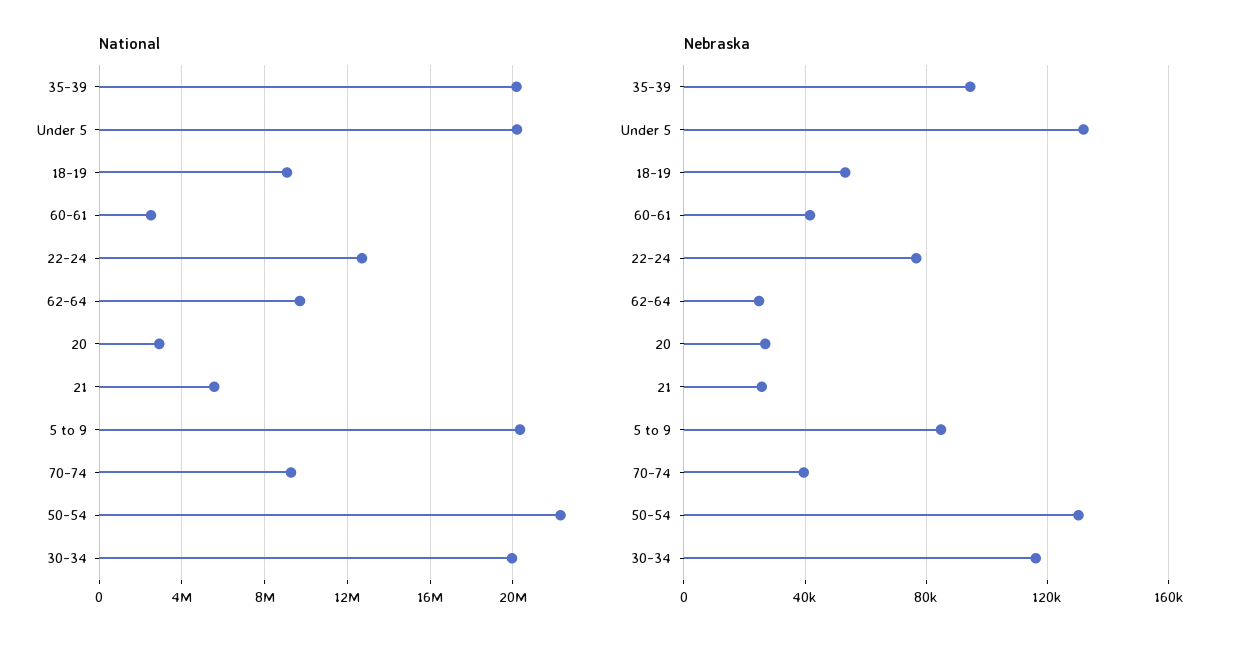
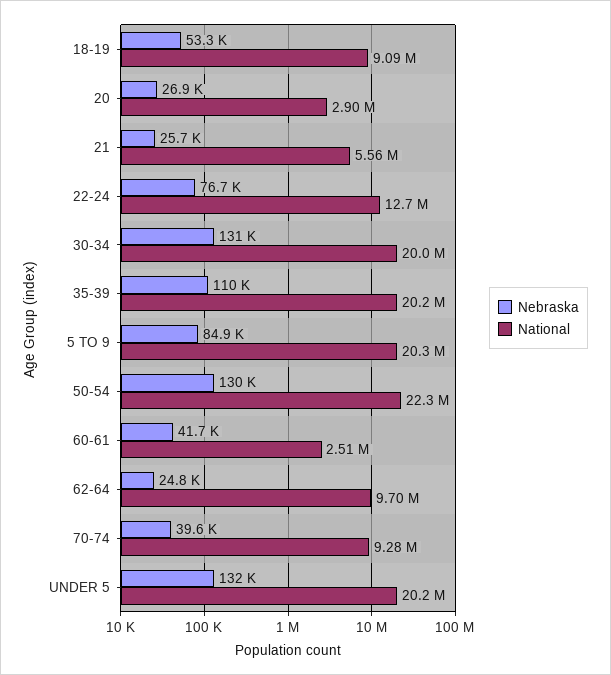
  {
    "National": {
      "35-39": 20200000,
      "Under 5": 20200000,
      "18-19": 9090000,
      "60-61": 2510000,
      "22-24": 12700000,
      "62-64": 9700000,
      "20": 2900000,
      "21": 5560000,
      "5 to 9": 20300000,
      "70-74": 9280000,
      "50-54": 22300000,
      "30-34": 20000000
    },
    "Nebraska": {
-     "35-39": 95000,
+     "35-39": 110000,
      "Under 5": 132000,
      "18-19": 53300,
      "60-61": 41700,
      "22-24": 76700,
      "62-64": 24800,
      "20": 26900,
      "21": 25700,
      "5 to 9": 84900,
      "70-74": 39600,
      "50-54": 130000,
-     "30-34": 115000
+     "30-34": 131000
    }
  }

